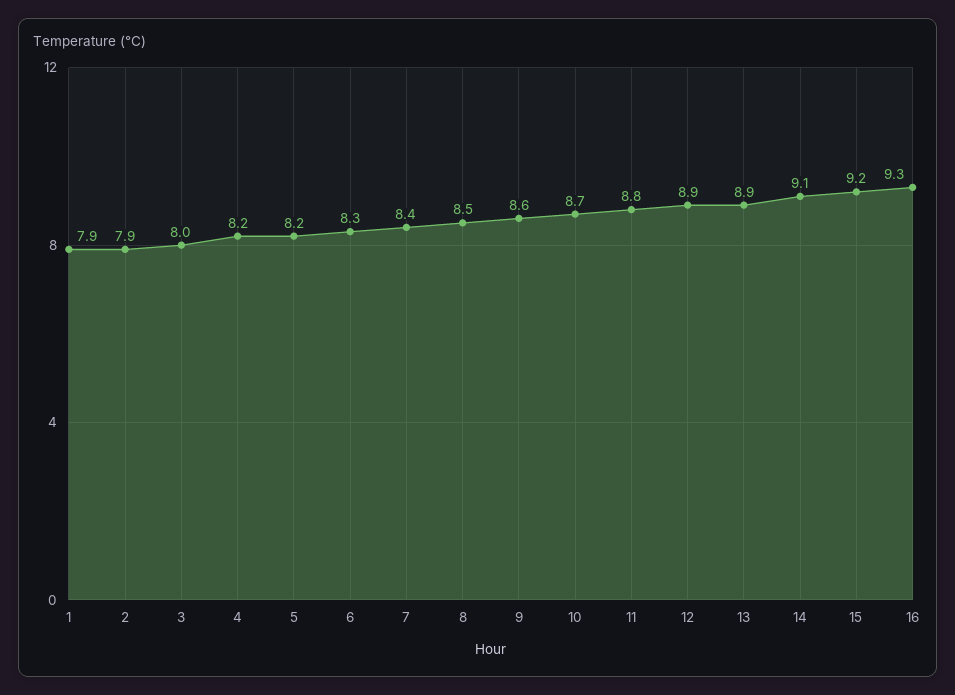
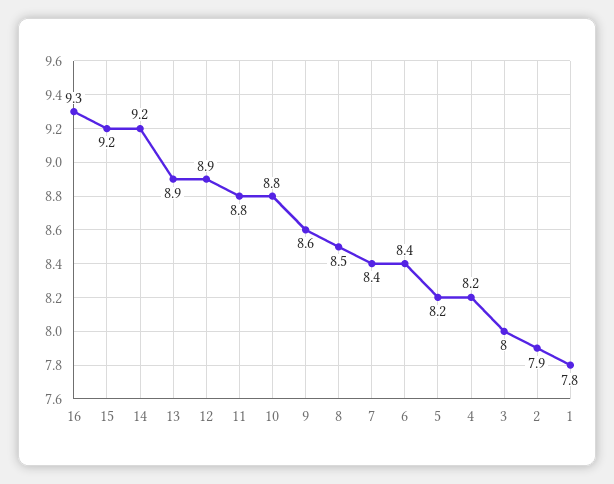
  {
-   "1": 7.9,
+   "1": 7.8,
    "2": 7.9,
    "3": 8,
    "4": 8.2,
    "5": 8.2,
-   "6": 8.3,
+   "6": 8.4,
    "7": 8.4,
    "8": 8.5,
    "9": 8.6,
-   "10": 8.7,
+   "10": 8.8,
    "11": 8.8,
    "12": 8.9,
    "13": 8.9,
-   "14": 9.1,
+   "14": 9.2,
    "15": 9.2,
    "16": 9.3
  }

